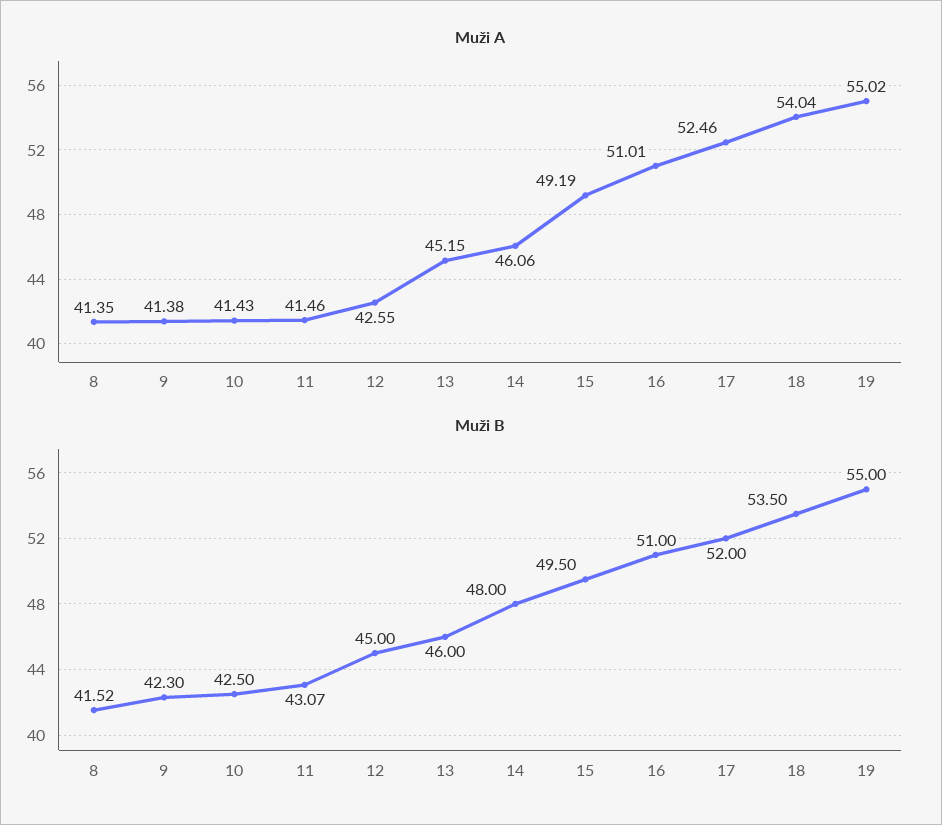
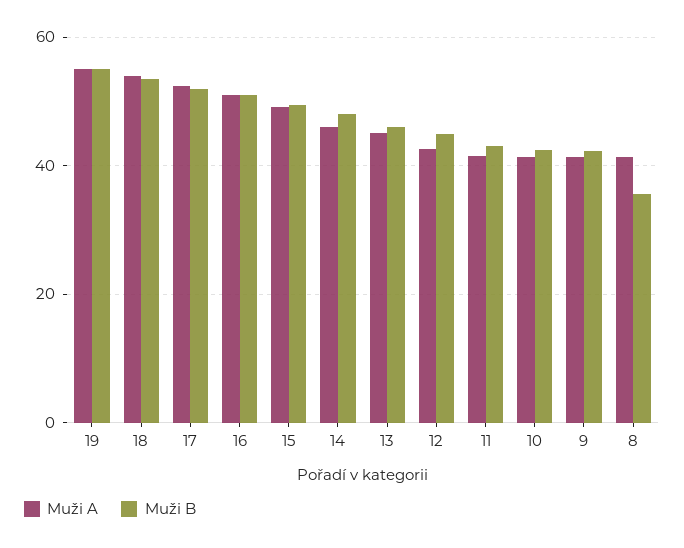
  {
    "Muži A": {
      "8": 41.35,
      "9": 41.38,
      "10": 41.43,
      "11": 41.46,
      "12": 42.55,
      "13": 45.15,
      "14": 46.06,
      "15": 49.19,
      "16": 51.01,
      "17": 52.46,
      "18": 54.04,
      "19": 55.02
    },
    "Muži B": {
-     "8": 41.52,
+     "8": 36,
      "9": 42.3,
      "10": 42.5,
      "11": 43.07,
      "12": 45,
      "13": 46,
      "14": 48,
      "15": 49.5,
      "16": 51,
      "17": 52,
      "18": 53.5,
      "19": 55
    }
  }

